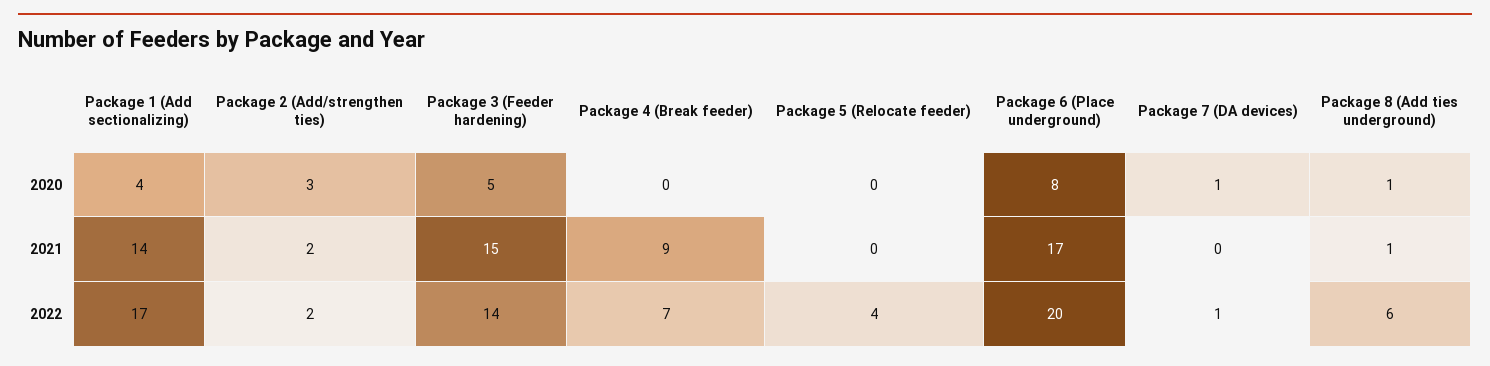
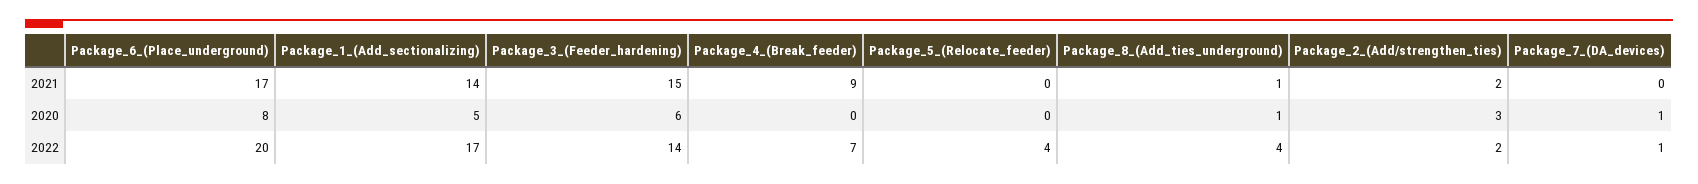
  {
    "Package 1 (Add sectionalizing)": {
-     "2020": 4,
+     "2020": 5,
      "2021": 14,
      "2022": 17
    },
    "Package 2 (Add/strengthen ties)": {
      "2020": 3,
      "2021": 2,
      "2022": 2
    },
    "Package 3 (Feeder hardening)": {
-     "2020": 5,
+     "2020": 6,
      "2021": 15,
      "2022": 14
    },
    "Package 4 (Break feeder)": {
      "2020": 0,
      "2021": 9,
      "2022": 7
    },
    "Package 5 (Relocate feeder)": {
      "2020": 0,
      "2021": 0,
      "2022": 4
    },
    "Package 6 (Place underground)": {
      "2020": 8,
      "2021": 17,
      "2022": 20
    },
    "Package 7 (DA devices)": {
      "2020": 1,
      "2021": 0,
      "2022": 1
    },
    "Package 8 (Add ties underground)": {
      "2020": 1,
      "2021": 1,
-     "2022": 6
+     "2022": 4
    }
  }

